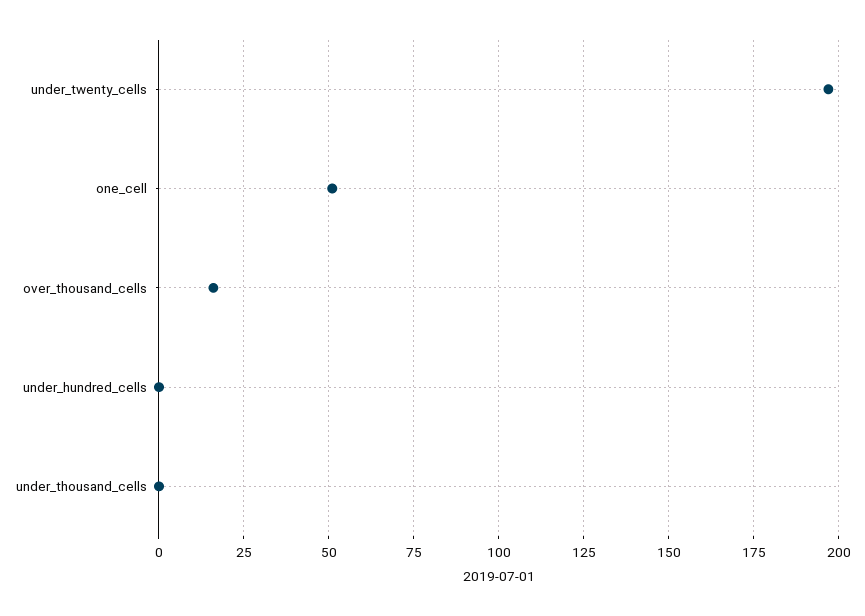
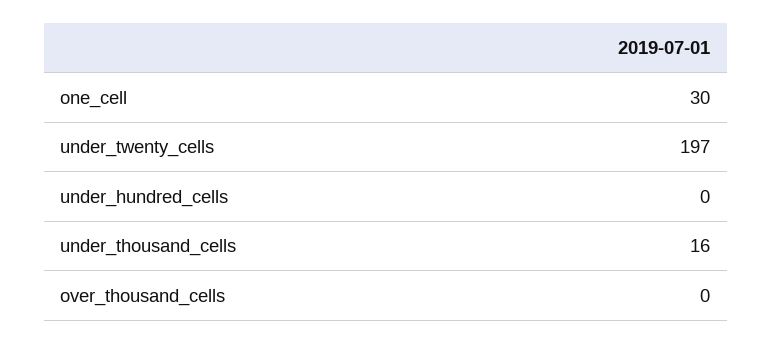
  {
    "under_twenty_cells": 197,
-   "one_cell": 50,
+   "one_cell": 30,
-   "over_thousand_cells": 15,
+   "over_thousand_cells": 0,
    "under_hundred_cells": 0,
-   "under_thousand_cells": 0
+   "under_thousand_cells": 16
  }

